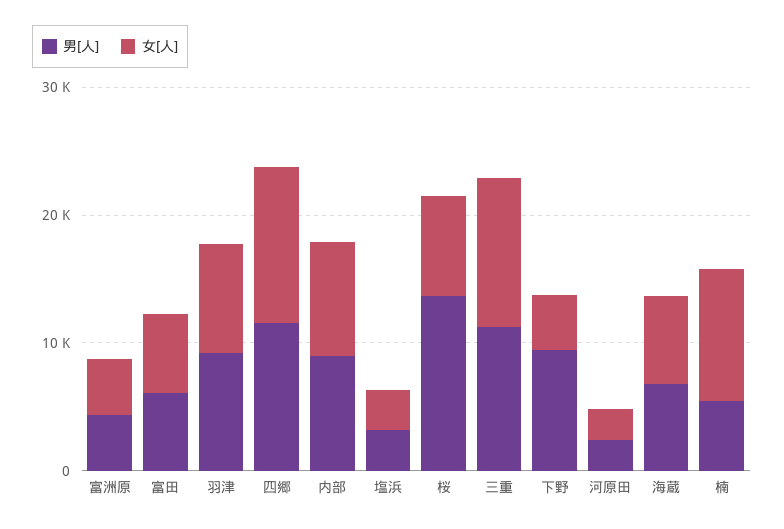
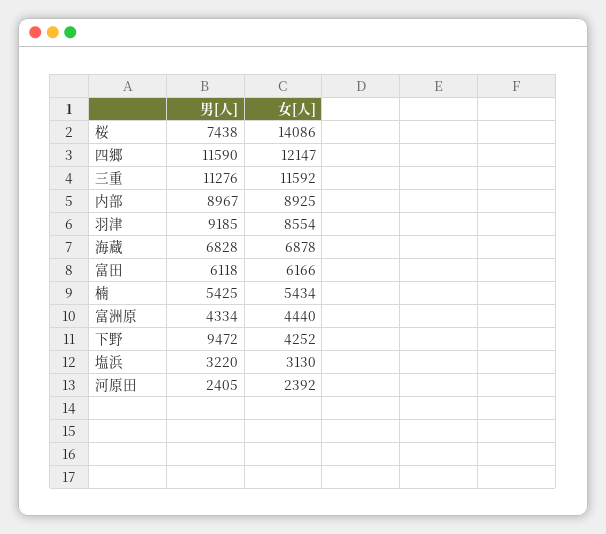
  {
    "男[人]": {
      "富洲原": 4334,
      "富田": 6118,
      "羽津": 9185,
      "四郷": 11590,
      "内部": 8967,
      "塩浜": 3220,
-     "桜": 14000,
+     "桜": 7438,
      "三重": 11276,
      "下野": 9472,
      "河原田": 2405,
      "海蔵": 6828,
      "楠": 5425
    },
    "女[人]": {
      "富洲原": 4440,
      "富田": 6166,
      "羽津": 8554,
      "四郷": 12147,
      "内部": 8925,
      "塩浜": 3130,
-     "桜": 8000,
+     "桜": 14086,
      "三重": 11592,
      "下野": 4252,
      "河原田": 2392,
      "海蔵": 6878,
-     "楠": 10000
+     "楠": 5434
    }
  }

